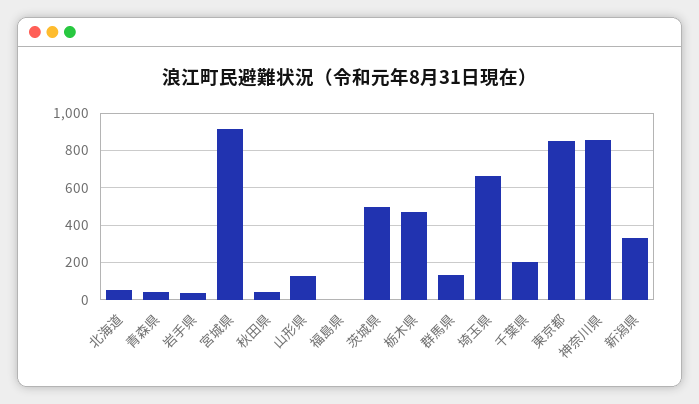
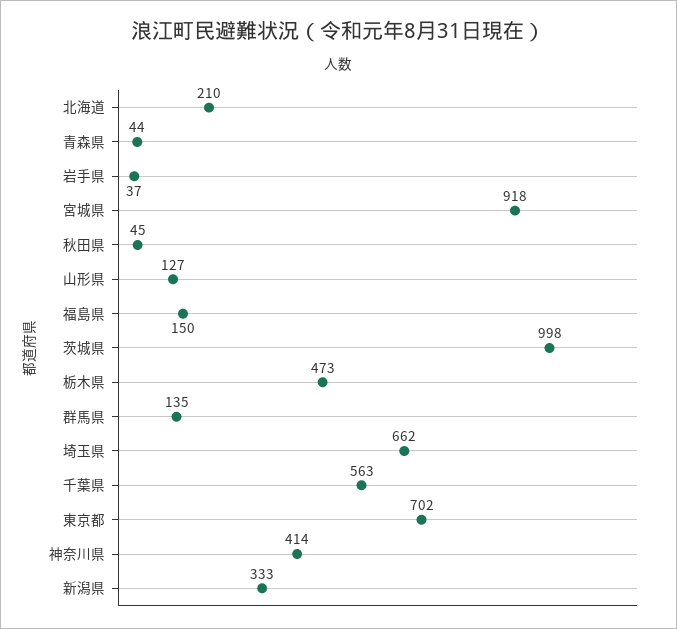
  {
-   "北海道": 50,
+   "北海道": 210,
    "青森県": 44,
    "岩手県": 37,
    "宮城県": 918,
    "秋田県": 45,
    "山形県": 127,
-   "福島県": 0,
+   "福島県": 150,
-   "茨城県": 500,
+   "茨城県": 998,
    "栃木県": 473,
    "群馬県": 135,
    "埼玉県": 662,
-   "千葉県": 200,
+   "千葉県": 563,
-   "東京都": 850,
+   "東京都": 702,
-   "神奈川県": 850,
+   "神奈川県": 414,
    "新潟県": 333
  }

